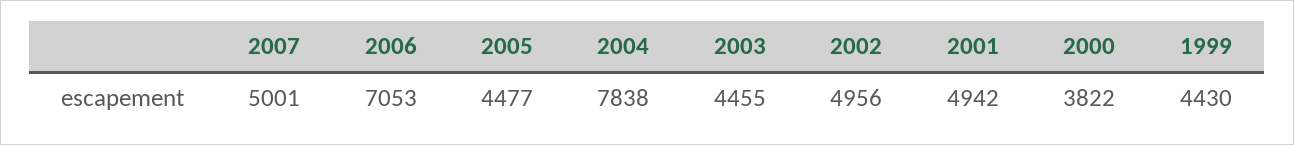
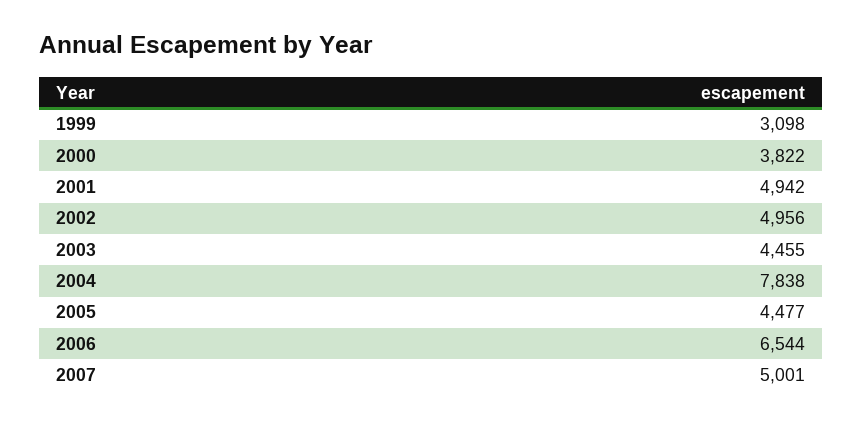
  {
    "2007": 5001,
-   "2006": 7053,
+   "2006": 6544,
    "2005": 4477,
    "2004": 7838,
    "2003": 4455,
    "2002": 4956,
    "2001": 4942,
    "2000": 3822,
-   "1999": 4430
+   "1999": 3098
  }

